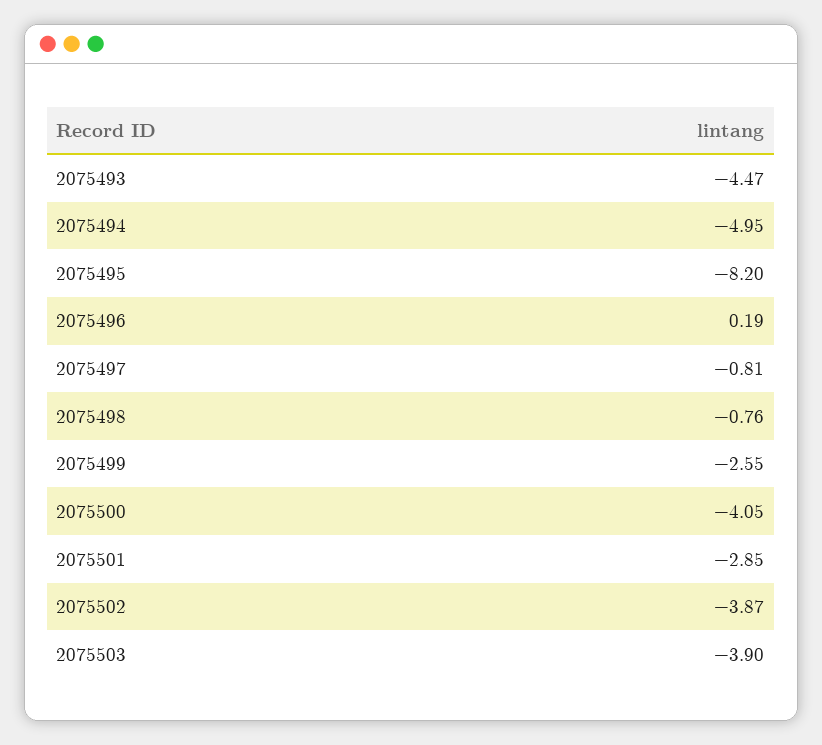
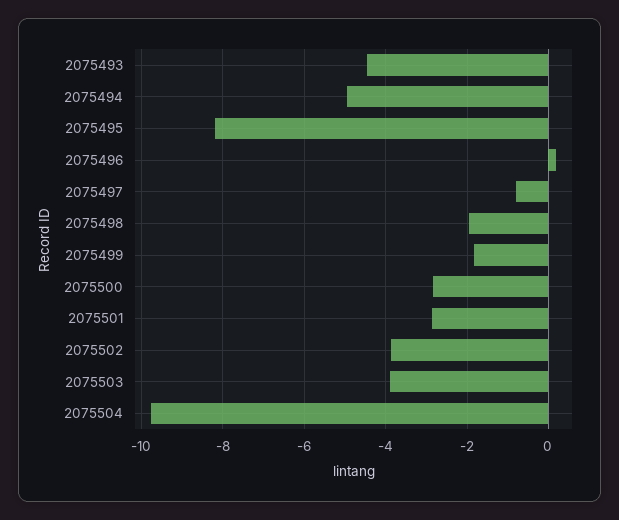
  {
    "2075493": -4.47,
    "2075494": -4.95,
    "2075495": -8.2,
    "2075496": 0.19,
    "2075497": -0.81,
-   "2075498": -0.76,
+   "2075498": -2,
-   "2075499": -2.55,
+   "2075499": -1.8,
-   "2075500": -4.05,
+   "2075500": -2.8,
    "2075501": -2.85,
    "2075502": -3.87,
-   "2075503": -3.9
+   "2075503": -3.9,
+   "2075504": -9.8
  }

